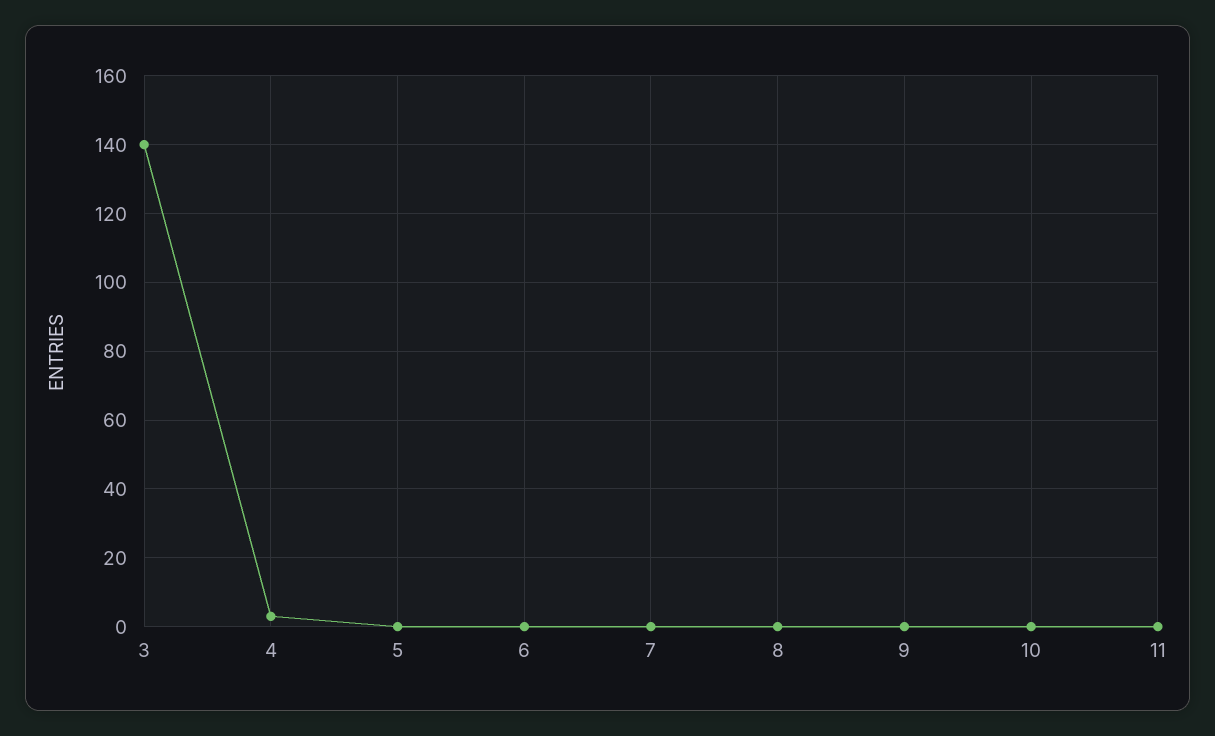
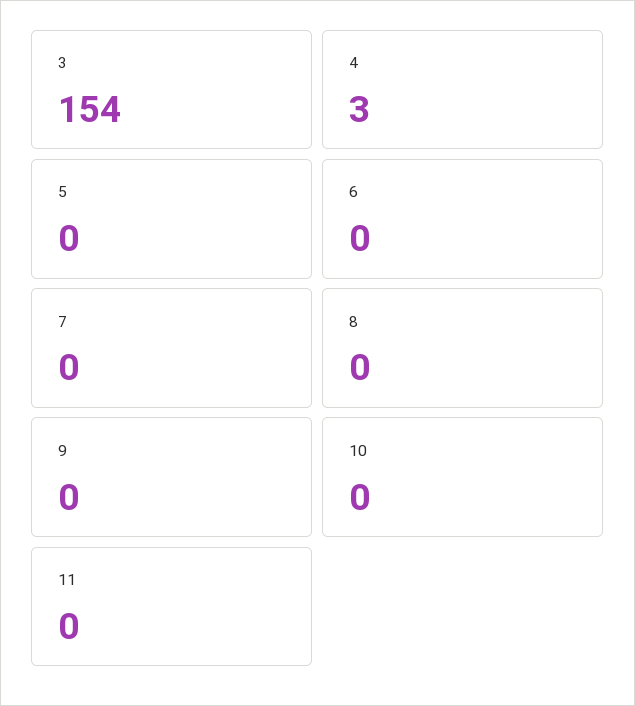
  {
-   "3": 140,
+   "3": 154,
    "4": 3,
    "5": 0,
    "6": 0,
    "7": 0,
    "8": 0,
    "9": 0,
    "10": 0,
    "11": 0
  }

